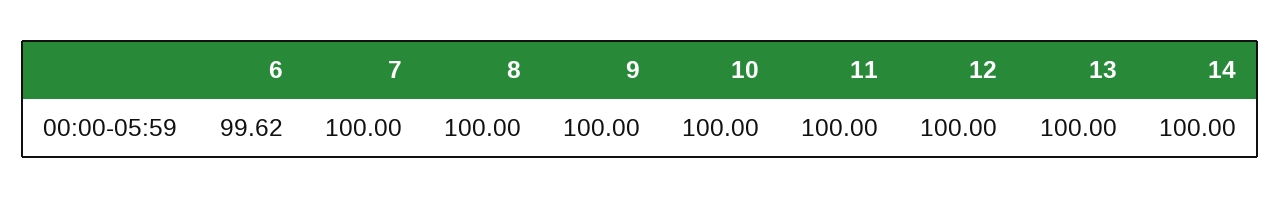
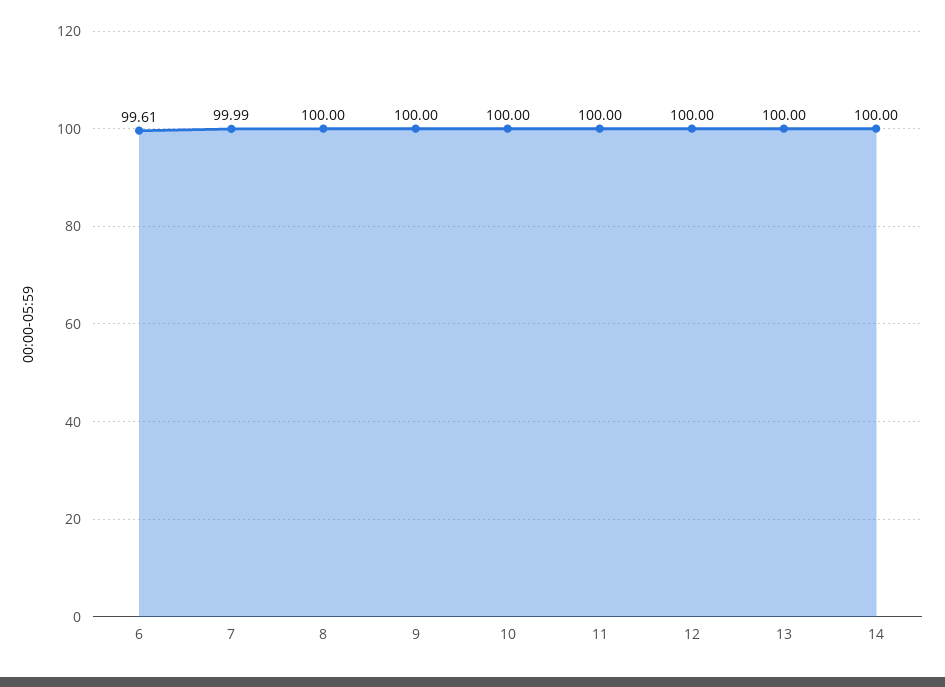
  {
-   "6": 99.62,
+   "6": 99.61,
-   "7": 100,
+   "7": 99.99,
    "8": 100,
    "9": 100,
    "10": 100,
    "11": 100,
    "12": 100,
    "13": 100,
    "14": 100
  }

